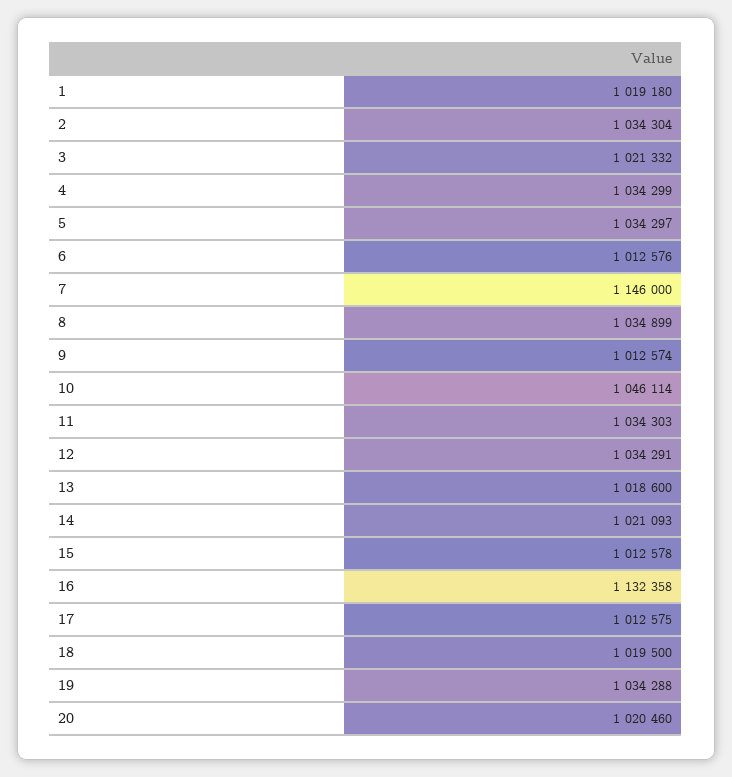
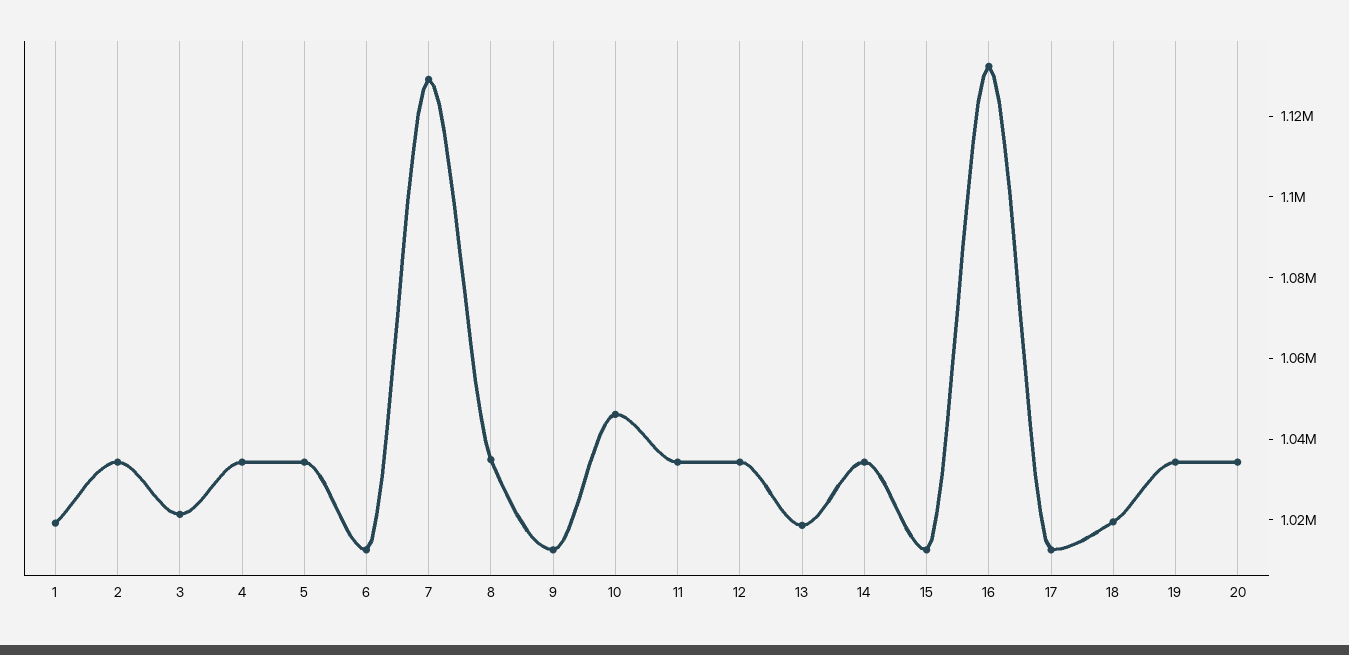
  {
    "1": 1019180,
    "2": 1034304,
    "3": 1021332,
    "4": 1034299,
    "5": 1034297,
    "6": 1012576,
-   "7": 1146000,
+   "7": 1130000,
    "8": 1034899,
    "9": 1012574,
    "10": 1046114,
    "11": 1034303,
    "12": 1034291,
    "13": 1018600,
-   "14": 1021093,
+   "14": 1035000,
    "15": 1012578,
    "16": 1132358,
    "17": 1012575,
    "18": 1019500,
    "19": 1034288,
-   "20": 1020460
+   "20": 1035000
  }

